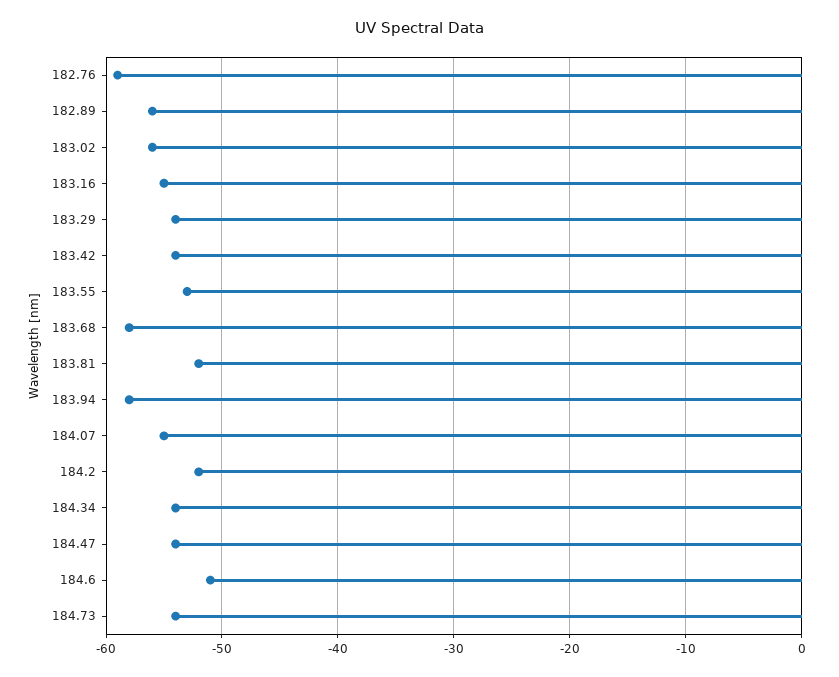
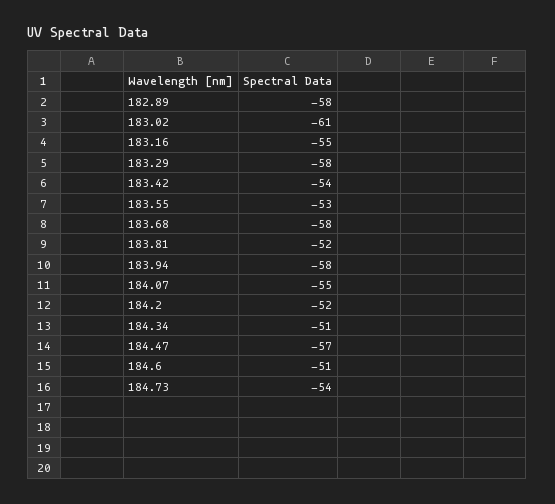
  {
-   "182.76": -59,
-   "182.89": -56,
+   "182.89": -58,
-   "183.02": -56,
+   "183.02": -61,
    "183.16": -55,
-   "183.29": -54,
+   "183.29": -58,
    "183.42": -54,
    "183.55": -53,
    "183.68": -58,
    "183.81": -52,
    "183.94": -58,
    "184.07": -55,
    "184.2": -52,
-   "184.34": -54,
+   "184.34": -51,
-   "184.47": -54,
+   "184.47": -57,
    "184.6": -51,
    "184.73": -54
  }

